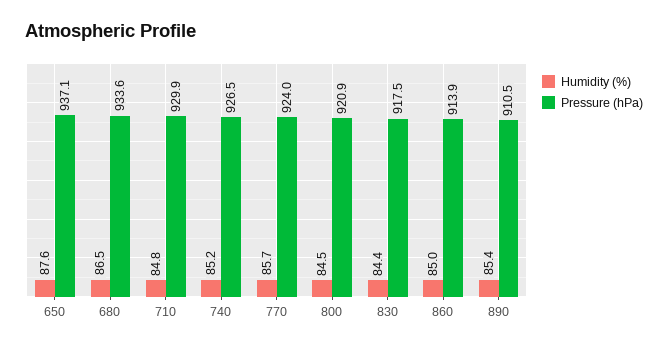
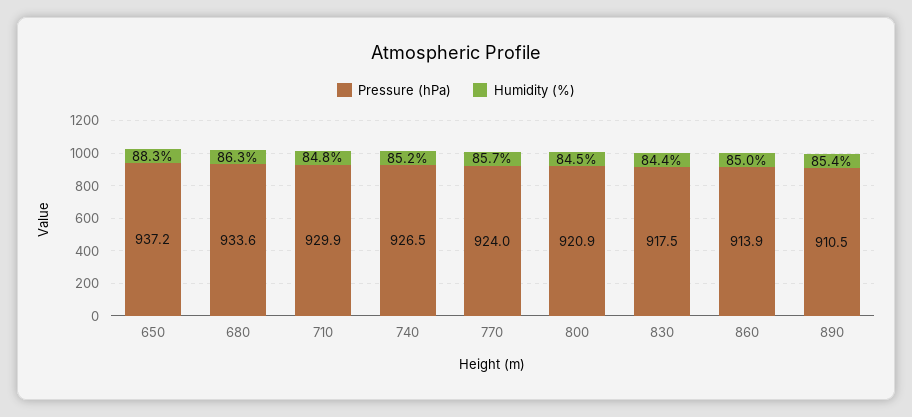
  {
    "Humidity (%)": {
-     "650": 87.6,
+     "650": 88.3,
-     "680": 86.5,
+     "680": 86.3,
      "710": 84.8,
      "740": 85.2,
      "770": 85.7,
      "800": 84.5,
      "830": 84.4,
      "860": 85,
      "890": 85.4
    },
    "Pressure (hPa)": {
-     "650": 937.1,
+     "650": 937.2,
      "680": 933.6,
      "710": 929.9,
      "740": 926.5,
      "770": 924,
      "800": 920.9,
      "830": 917.5,
      "860": 913.9,
      "890": 910.5
    }
  }

